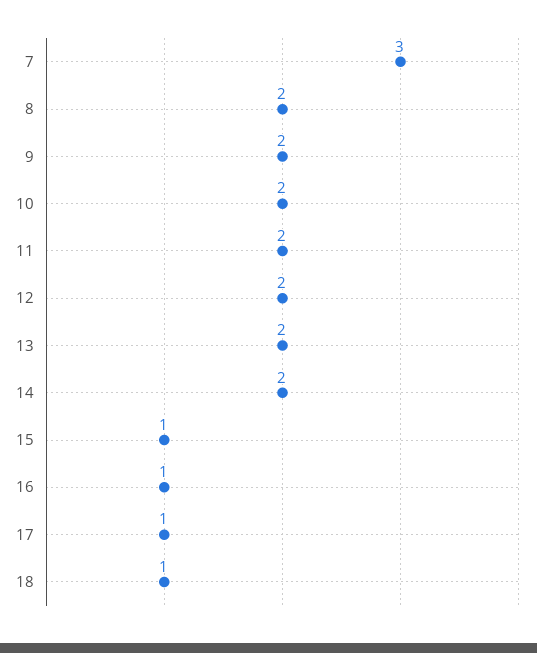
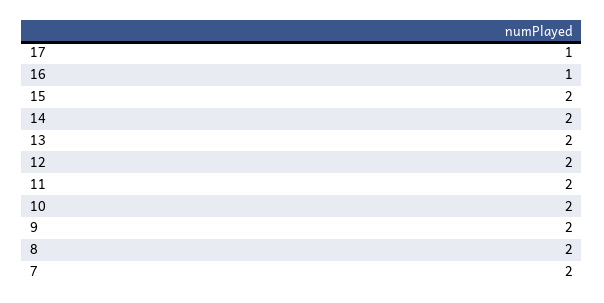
  {
-   "7": 3,
+   "7": 2,
    "8": 2,
    "9": 2,
    "10": 2,
    "11": 2,
    "12": 2,
    "13": 2,
    "14": 2,
-   "15": 1,
+   "15": 2,
    "16": 1,
-   "17": 1,
+   "17": 1
-   "18": 1
  }

